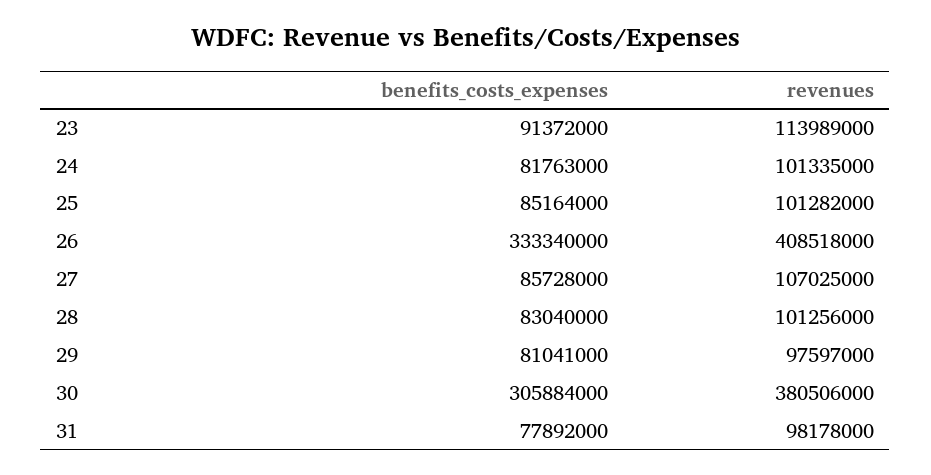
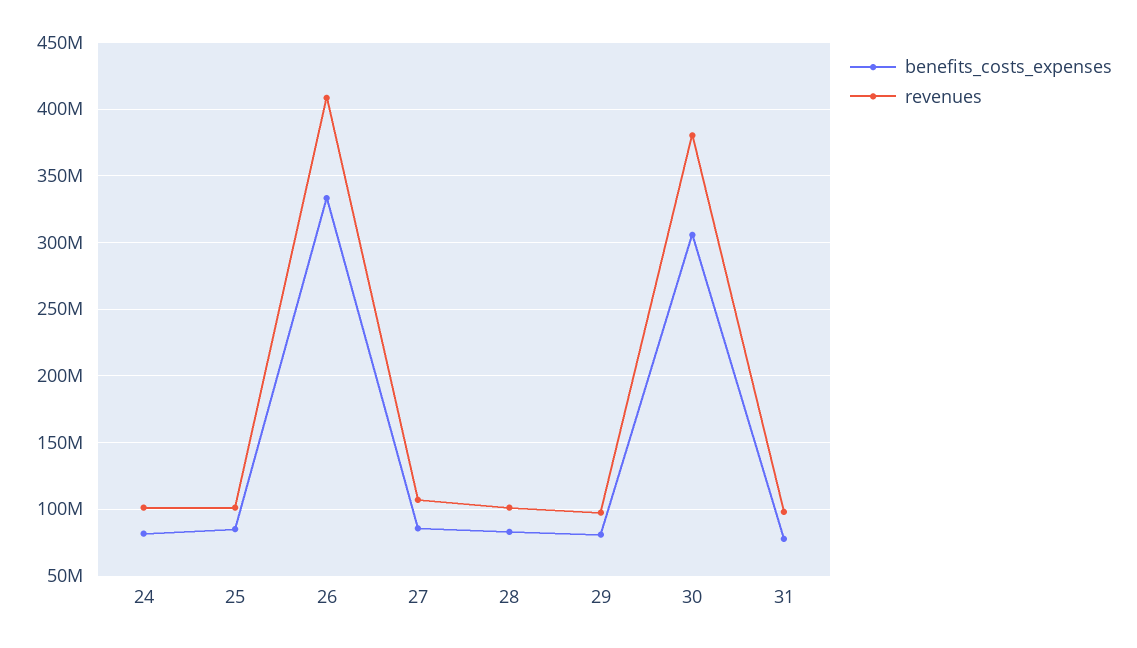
  {
    "benefits_costs_expenses": {
-     "23": 91372000,
      "24": 81763000,
      "25": 85164000,
      "26": 333340000,
      "27": 85728000,
      "28": 83040000,
      "29": 81041000,
      "30": 305884000,
      "31": 77892000
    },
    "revenues": {
-     "23": 113989000,
      "24": 101335000,
      "25": 101282000,
      "26": 408518000,
      "27": 107025000,
      "28": 101256000,
      "29": 97597000,
      "30": 380506000,
      "31": 98178000
    }
  }

